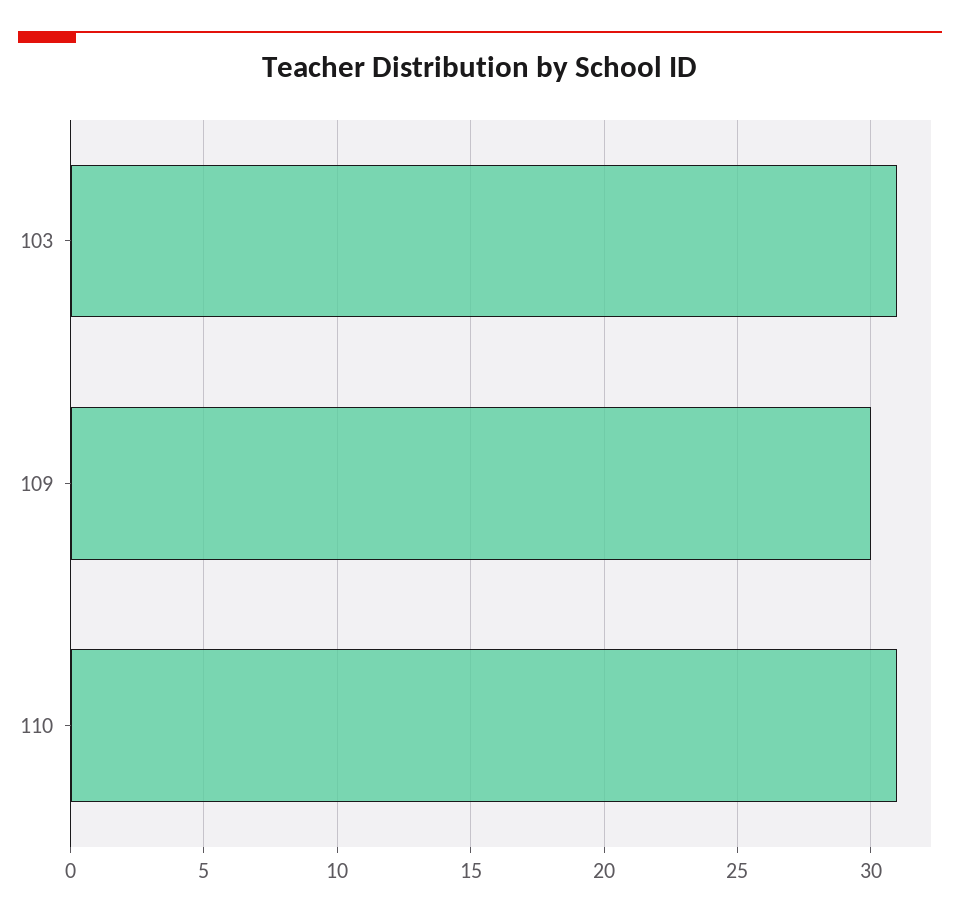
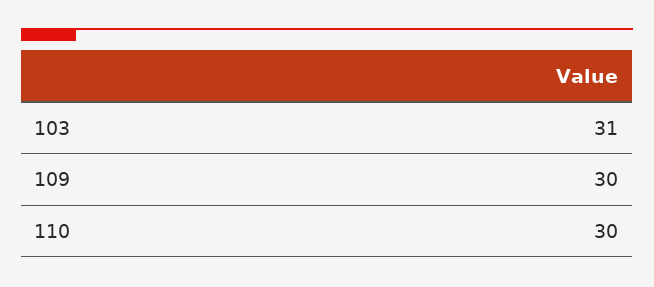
  {
    "103": 31,
    "109": 30,
-   "110": 31
+   "110": 30
  }

